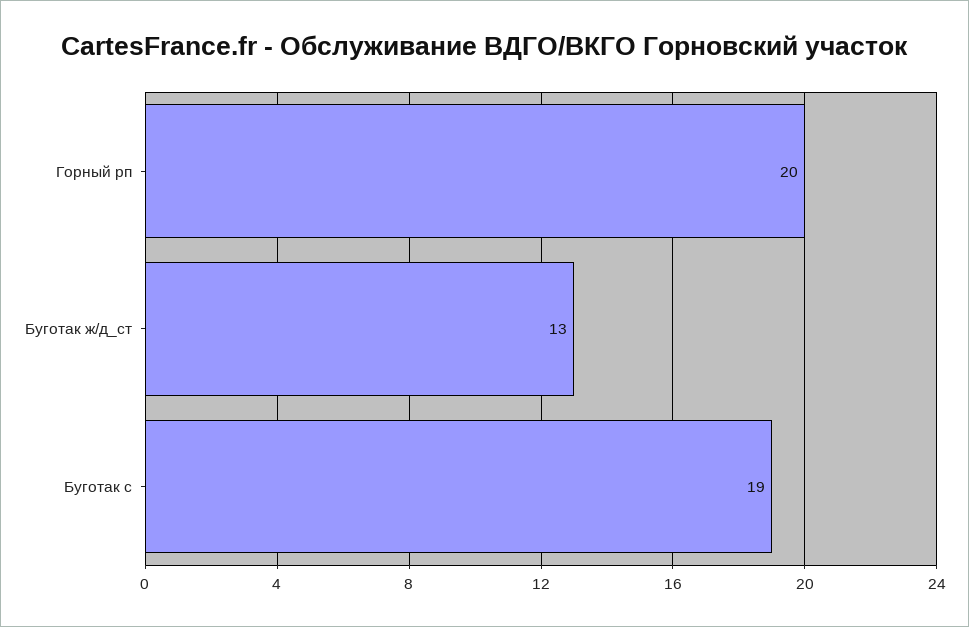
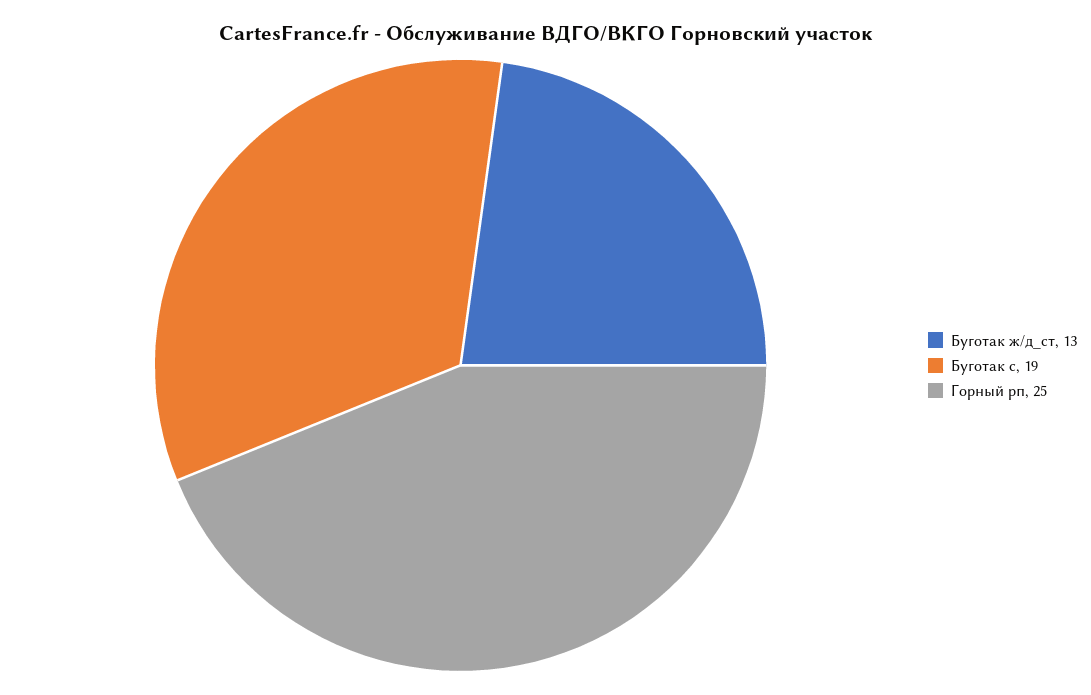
  {
-   "Горный рп": 20,
+   "Горный рп": 25,
    "Буготак ж/д_ст": 13,
    "Буготак с": 19
  }

